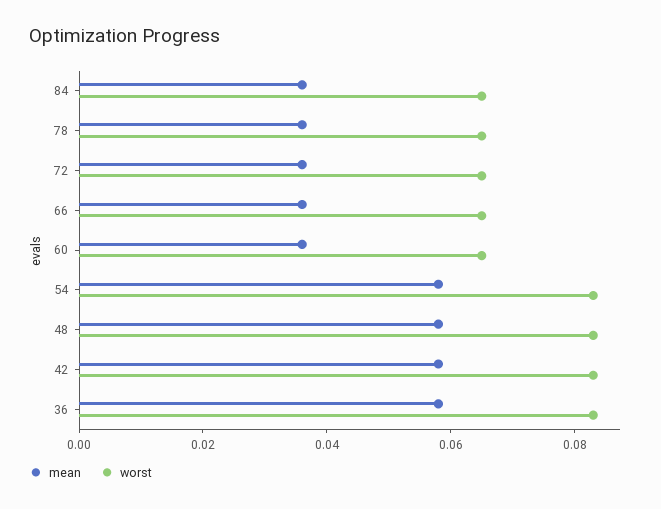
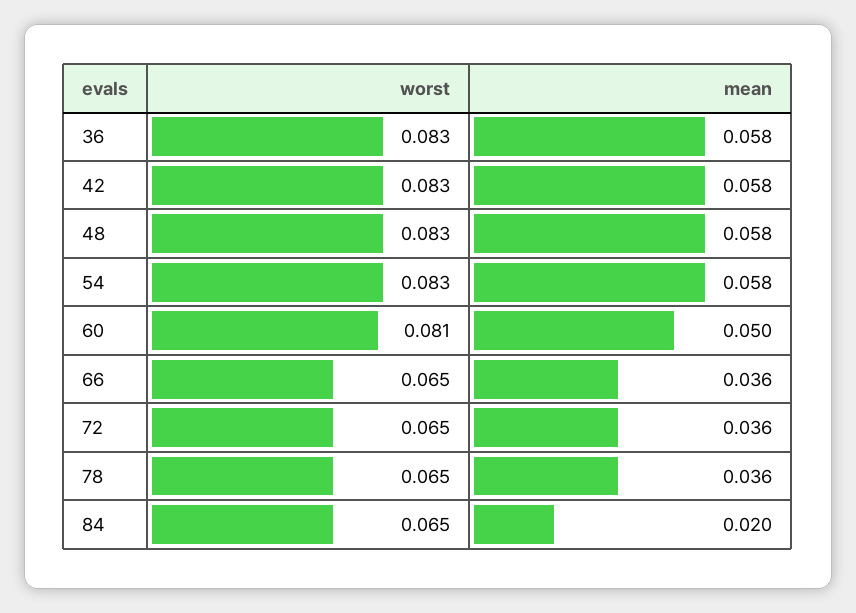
  {
    "mean": {
-     "84": 0.035,
+     "84": 0.02,
      "78": 0.036,
      "72": 0.036,
      "66": 0.036,
-     "60": 0.035,
+     "60": 0.05,
      "54": 0.058,
      "48": 0.058,
      "42": 0.058,
      "36": 0.058
    },
    "worst": {
      "84": 0.065,
      "78": 0.065,
      "72": 0.065,
      "66": 0.065,
-     "60": 0.065,
+     "60": 0.081,
      "54": 0.083,
      "48": 0.083,
      "42": 0.083,
      "36": 0.083
    }
  }

